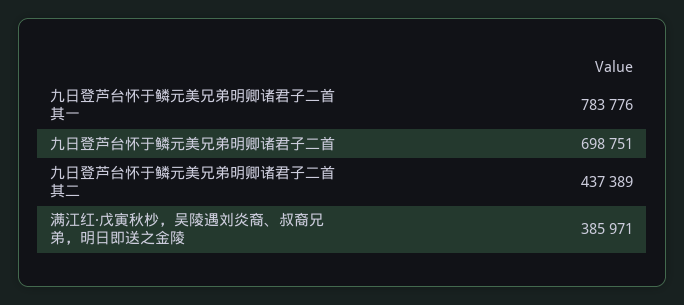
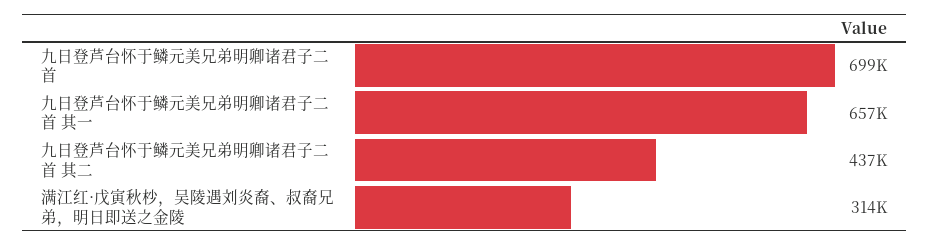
  {
-   "九日登芦台怀于鳞元美兄弟明卿诸君子二首 其一": 783776,
+   "九日登芦台怀于鳞元美兄弟明卿诸君子二首 其一": 657000,
    "九日登芦台怀于鳞元美兄弟明卿诸君子二首": 698751,
    "九日登芦台怀于鳞元美兄弟明卿诸君子二首 其二": 437389,
-   "满江红·戊寅秋杪，吴陵遇刘炎裔、叔裔兄弟，明日即送之金陵": 385971
+   "满江红·戊寅秋杪，吴陵遇刘炎裔、叔裔兄弟，明日即送之金陵": 314000
  }

